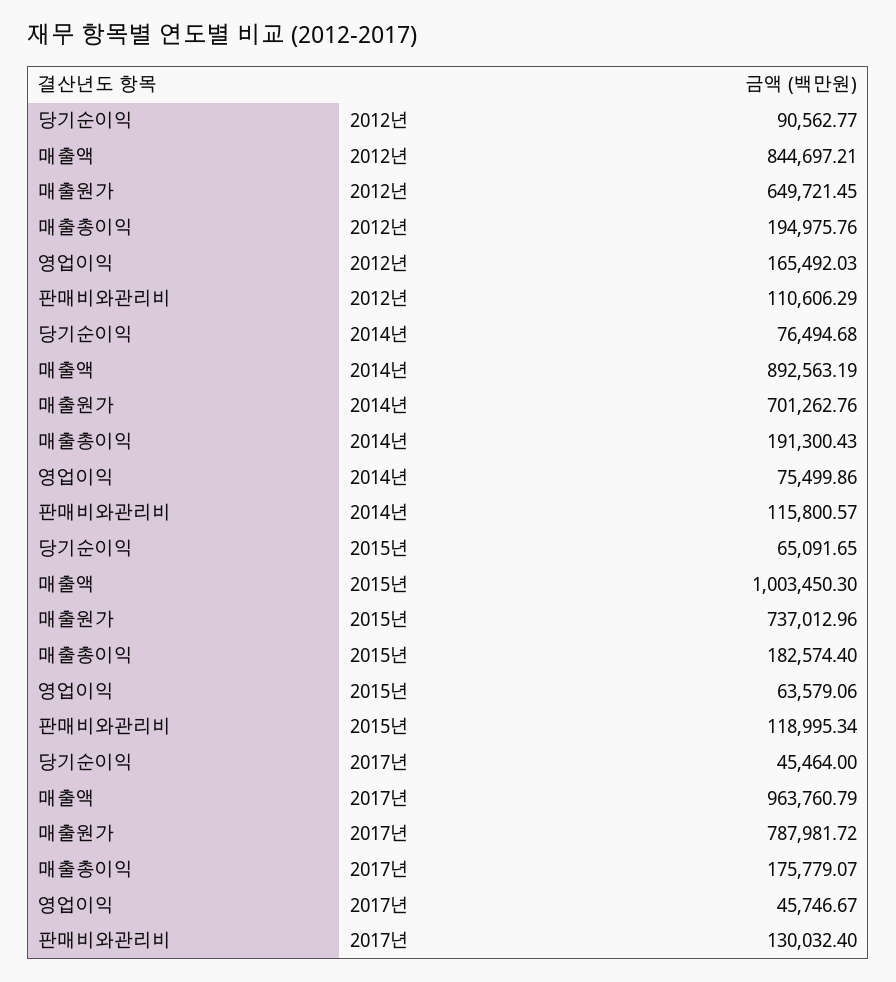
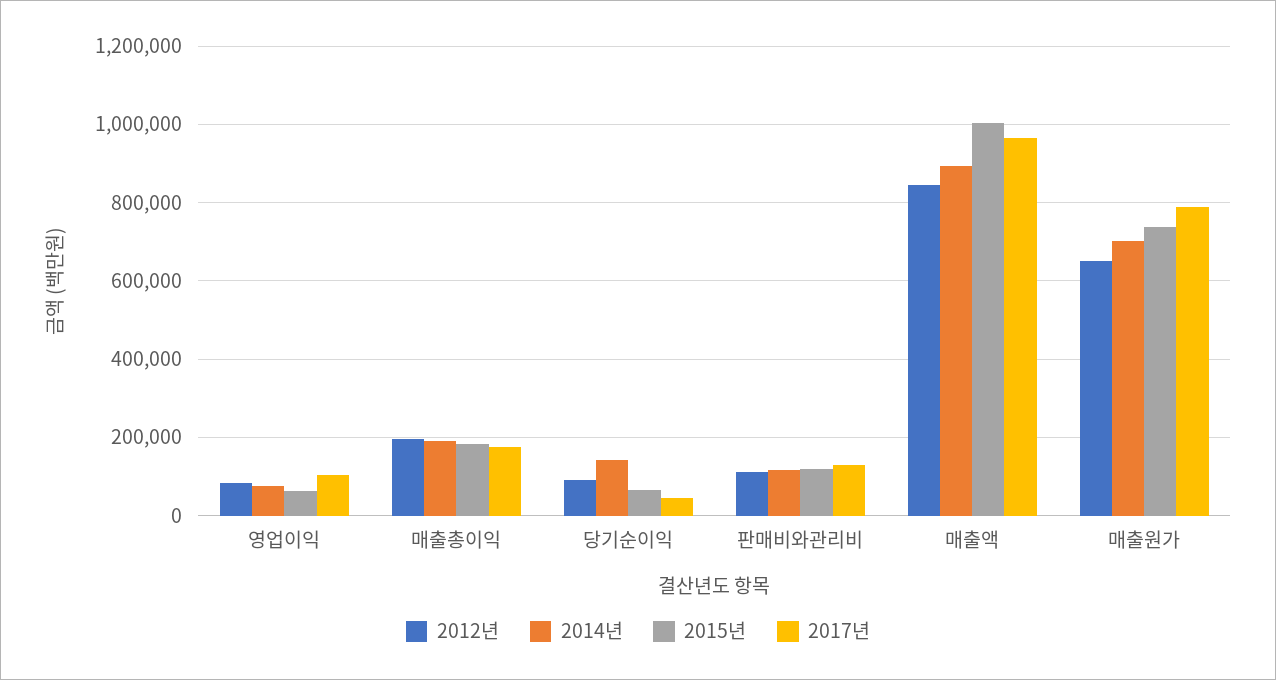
  {
    "2012년": {
      "당기순이익": 90562.77,
      "매출액": 844697.21,
      "매출원가": 649721.45,
      "매출총이익": 194975.76,
-     "영업이익": 165492.03,
+     "영업이익": 80000,
      "판매비와관리비": 110606.29
    },
    "2014년": {
-     "당기순이익": 76494.68,
+     "당기순이익": 140000,
      "매출액": 892563.19,
      "매출원가": 701262.76,
      "매출총이익": 191300.43,
      "영업이익": 75499.86,
      "판매비와관리비": 115800.57
    },
    "2015년": {
      "당기순이익": 65091.65,
      "매출액": 1003450.3,
      "매출원가": 737012.96,
      "매출총이익": 182574.4,
      "영업이익": 63579.06,
      "판매비와관리비": 118995.34
    },
    "2017년": {
      "당기순이익": 45464,
      "매출액": 963760.79,
      "매출원가": 787981.72,
      "매출총이익": 175779.07,
-     "영업이익": 45746.67,
+     "영업이익": 100000,
      "판매비와관리비": 130032.4
    }
  }

